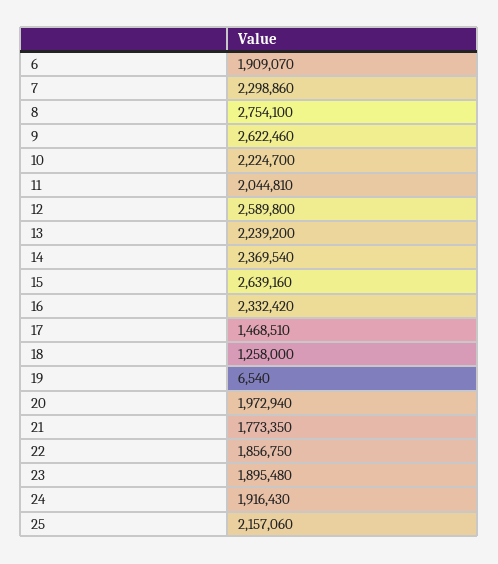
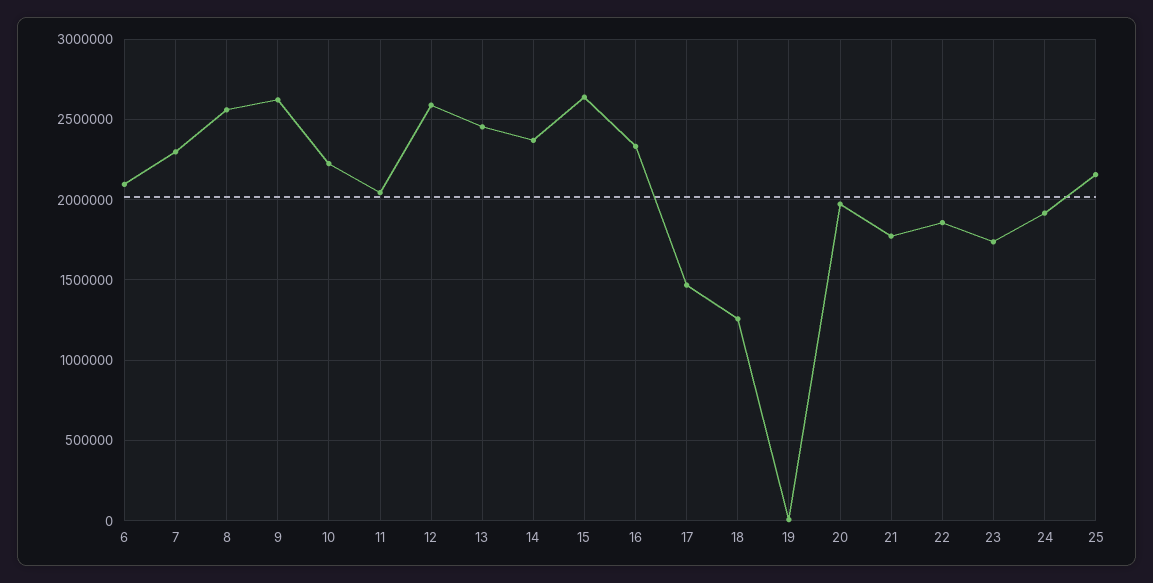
  {
-   "6": 1909070,
+   "6": 2100000,
    "7": 2298860,
-   "8": 2754100,
+   "8": 2550000,
    "9": 2622460,
    "10": 2224700,
    "11": 2044810,
    "12": 2589800,
-   "13": 2239200,
+   "13": 2450000,
    "14": 2369540,
    "15": 2639160,
    "16": 2332420,
    "17": 1468510,
    "18": 1258000,
    "19": 6540,
    "20": 1972940,
    "21": 1773350,
    "22": 1856750,
-   "23": 1895480,
+   "23": 1750000,
    "24": 1916430,
    "25": 2157060
  }

